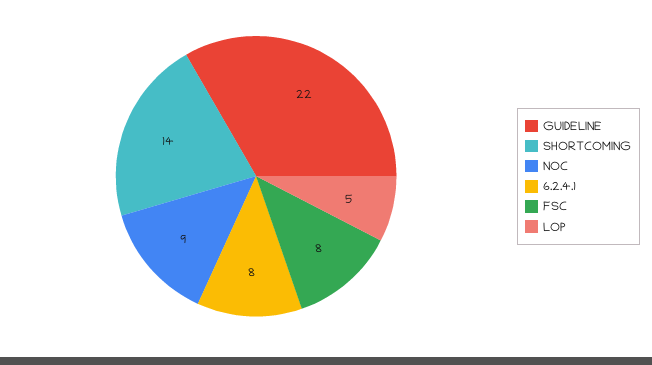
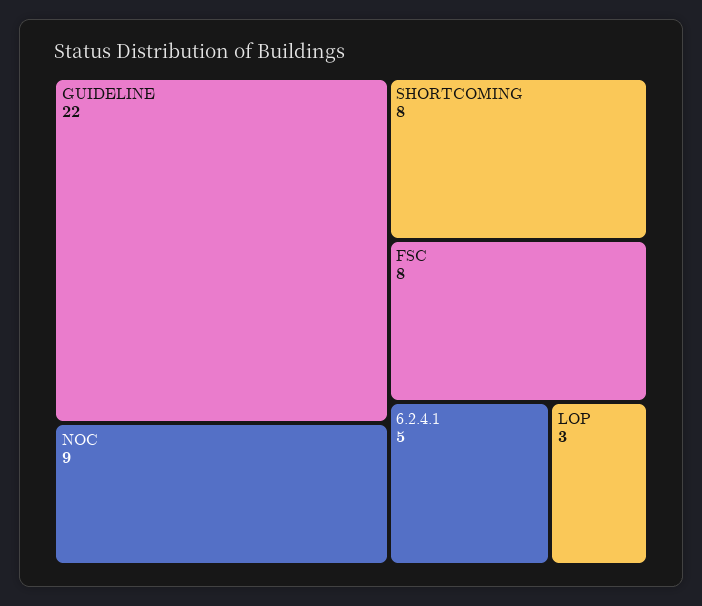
  {
    "GUIDELINE": 22,
-   "SHORTCOMING": 14,
+   "SHORTCOMING": 8,
    "NOC": 9,
-   "6.2.4.1": 8,
+   "6.2.4.1": 5,
    "FSC": 8,
-   "LOP": 5
+   "LOP": 3
  }

